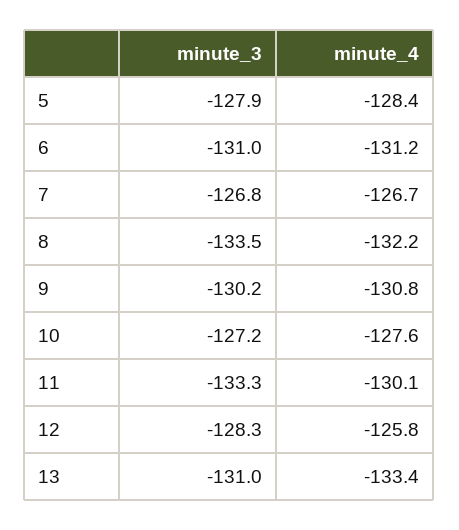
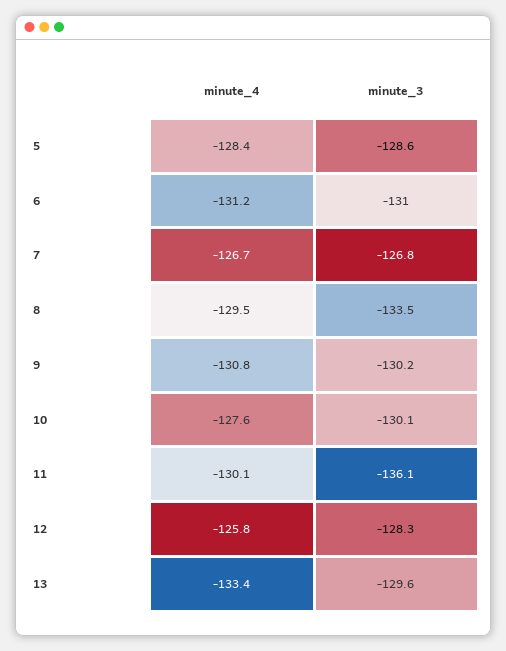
  {
    "minute_3": {
-     "5": -127.9,
+     "5": -128.6,
      "6": -131,
      "7": -126.8,
      "8": -133.5,
      "9": -130.2,
-     "10": -127.2,
+     "10": -130.1,
-     "11": -133.3,
+     "11": -136.1,
      "12": -128.3,
-     "13": -131
+     "13": -129.6
    },
    "minute_4": {
      "5": -128.4,
      "6": -131.2,
      "7": -126.7,
-     "8": -132.2,
+     "8": -129.5,
      "9": -130.8,
      "10": -127.6,
      "11": -130.1,
      "12": -125.8,
      "13": -133.4
    }
  }

